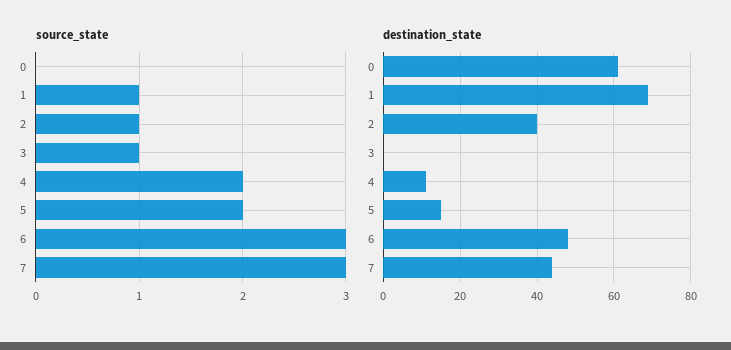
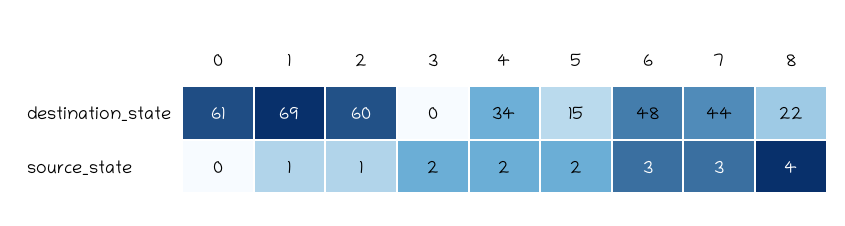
  {
    "source_state": {
      "0": 0,
      "1": 1,
      "2": 1,
-     "3": 1,
+     "3": 2,
      "4": 2,
      "5": 2,
      "6": 3,
-     "7": 3
+     "7": 3,
+     "8": 4
    },
    "destination_state": {
      "0": 61,
      "1": 69,
-     "2": 40,
+     "2": 60,
      "3": 0,
-     "4": 10,
+     "4": 34,
      "5": 15,
      "6": 48,
-     "7": 44
+     "7": 44,
+     "8": 22
    }
  }

